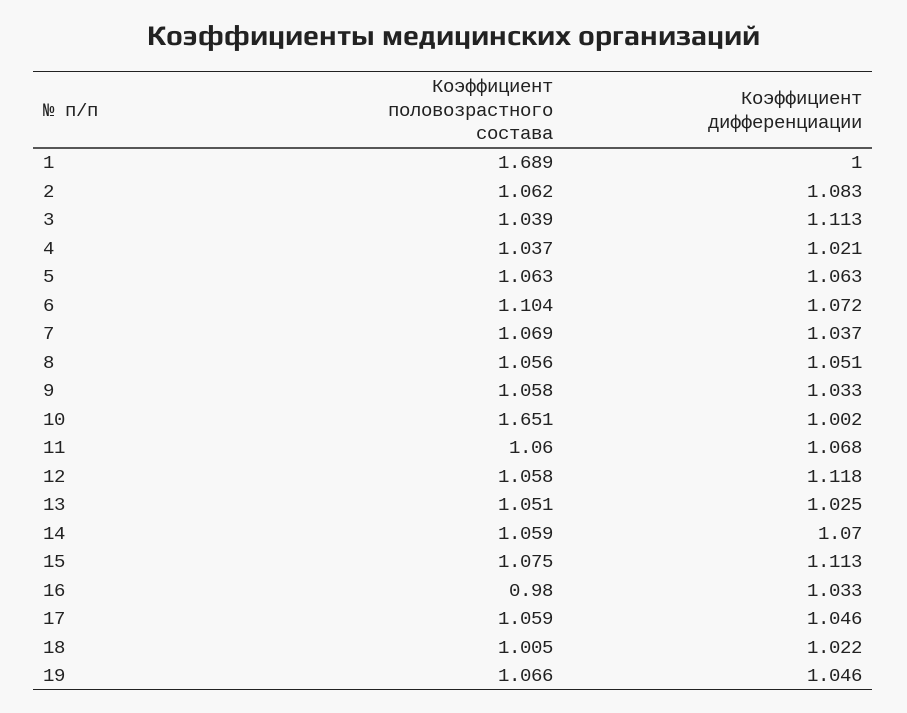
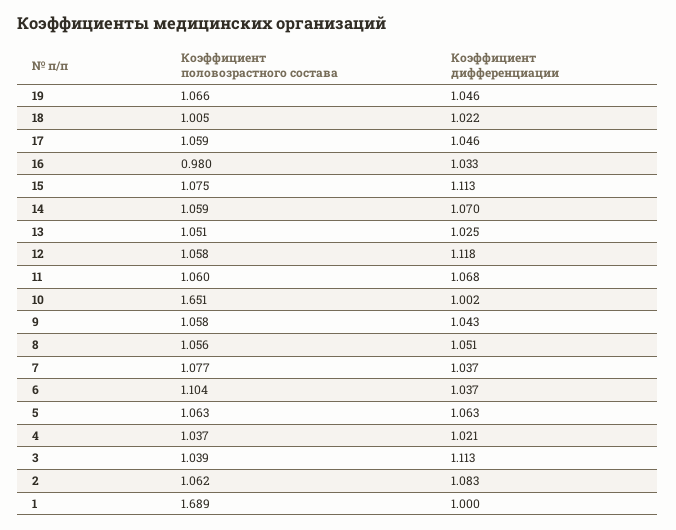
  {
    "Коэффициент половозрастного состава": {
      "1": 1.689,
      "2": 1.062,
      "3": 1.039,
      "4": 1.037,
      "5": 1.063,
      "6": 1.104,
-     "7": 1.069,
+     "7": 1.077,
      "8": 1.056,
      "9": 1.058,
      "10": 1.651,
      "11": 1.06,
      "12": 1.058,
      "13": 1.051,
      "14": 1.059,
      "15": 1.075,
      "16": 0.98,
      "17": 1.059,
      "18": 1.005,
      "19": 1.066
    },
    "Коэффициент дифференциации": {
      "1": 1,
      "2": 1.083,
      "3": 1.113,
      "4": 1.021,
      "5": 1.063,
-     "6": 1.072,
+     "6": 1.037,
      "7": 1.037,
      "8": 1.051,
-     "9": 1.033,
+     "9": 1.043,
      "10": 1.002,
      "11": 1.068,
      "12": 1.118,
      "13": 1.025,
      "14": 1.07,
      "15": 1.113,
      "16": 1.033,
      "17": 1.046,
      "18": 1.022,
      "19": 1.046
    }
  }

